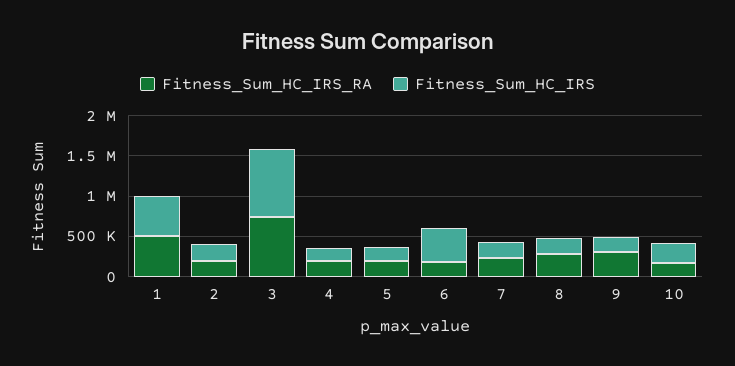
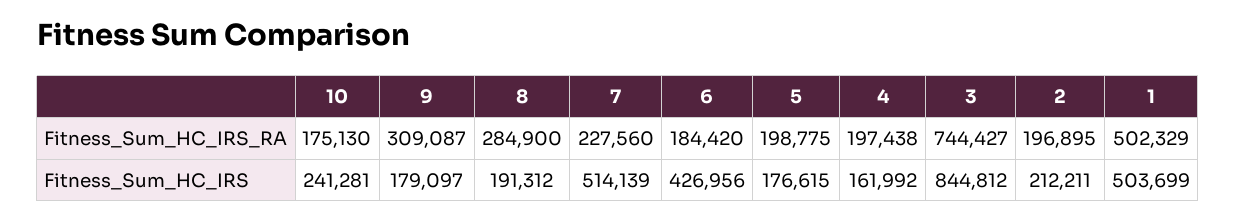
  {
    "Fitness_Sum_HC_IRS_RA": {
      "1": 502329,
      "2": 196895,
      "3": 744427,
      "4": 197438,
      "5": 198775,
      "6": 184420,
      "7": 227560,
      "8": 284900,
      "9": 309087,
      "10": 175130
    },
    "Fitness_Sum_HC_IRS": {
      "1": 503699,
      "2": 212211,
      "3": 844812,
      "4": 161992,
      "5": 176615,
      "6": 426956,
-     "7": 200000,
+     "7": 514139,
      "8": 191312,
      "9": 179097,
      "10": 241281
    }
  }

